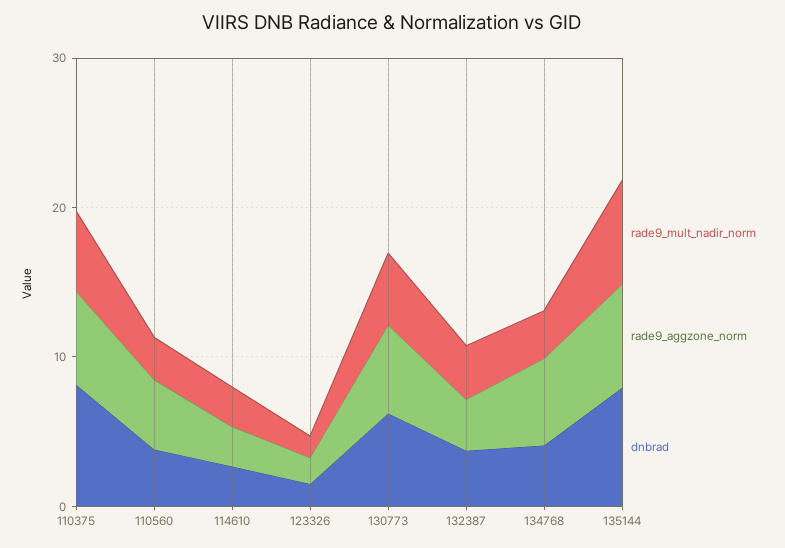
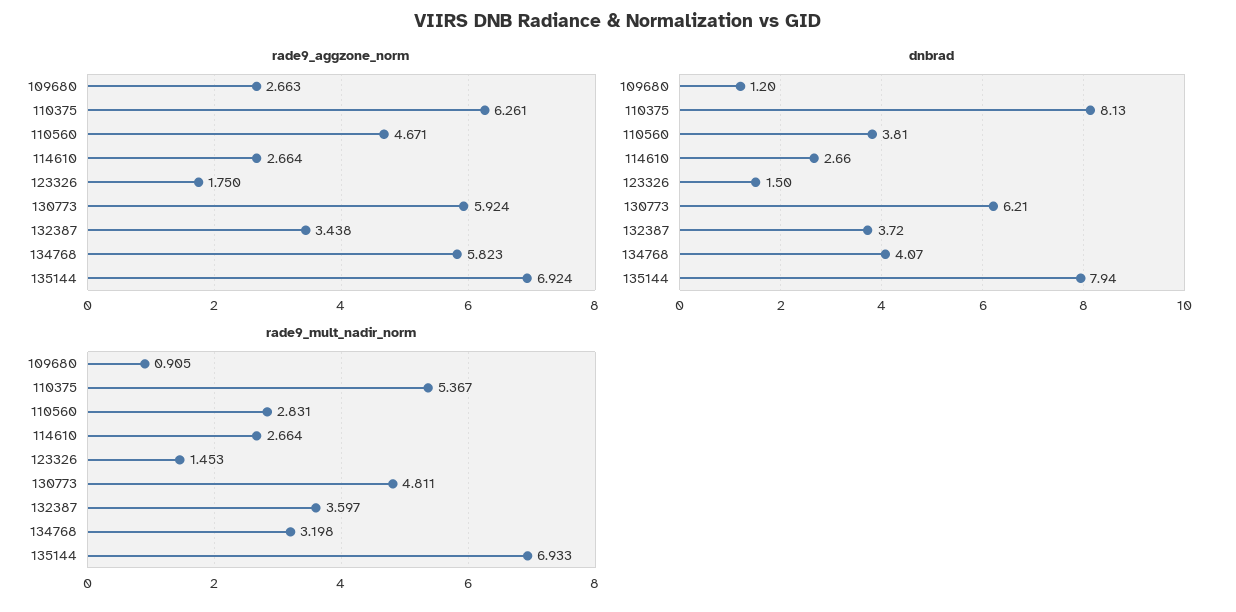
  {
    "rade9_mult_nadir_norm": {
      "110375": 5.367,
      "110560": 2.831,
      "114610": 2.664,
      "123326": 1.453,
      "130773": 4.811,
      "132387": 3.597,
      "134768": 3.198,
-     "135144": 6.933
+     "135144": 6.933,
+     "109680": 0.905
    },
    "rade9_aggzone_norm": {
      "110375": 6.261,
      "110560": 4.671,
      "114610": 2.664,
      "123326": 1.75,
      "130773": 5.924,
      "132387": 3.438,
      "134768": 5.823,
-     "135144": 6.924
+     "135144": 6.924,
+     "109680": 2.663
    },
    "dnbrad": {
      "110375": 8.13,
      "110560": 3.81,
      "114610": 2.66,
      "123326": 1.5,
      "130773": 6.21,
      "132387": 3.72,
      "134768": 4.07,
-     "135144": 7.94
+     "135144": 7.94,
+     "109680": 1.2
    }
  }

